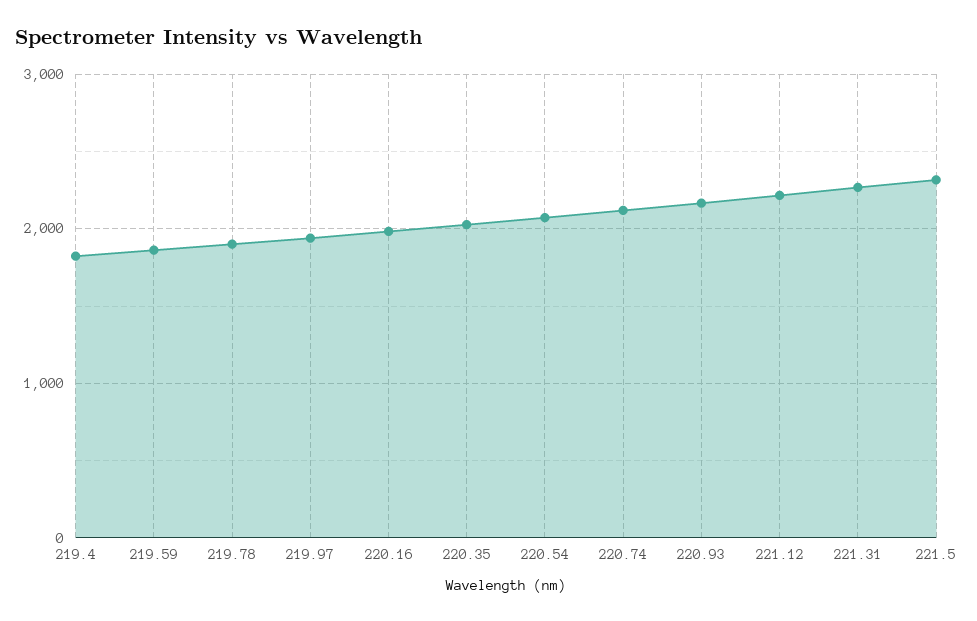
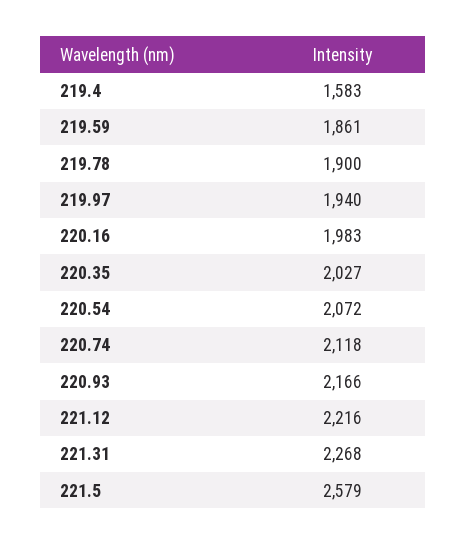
  {
-   "219.4": 1800,
+   "219.4": 1583,
    "219.59": 1861,
    "219.78": 1900,
    "219.97": 1940,
    "220.16": 1983,
    "220.35": 2027,
    "220.54": 2072,
    "220.74": 2118,
    "220.93": 2166,
    "221.12": 2216,
    "221.31": 2268,
-   "221.5": 2300
+   "221.5": 2579
  }

